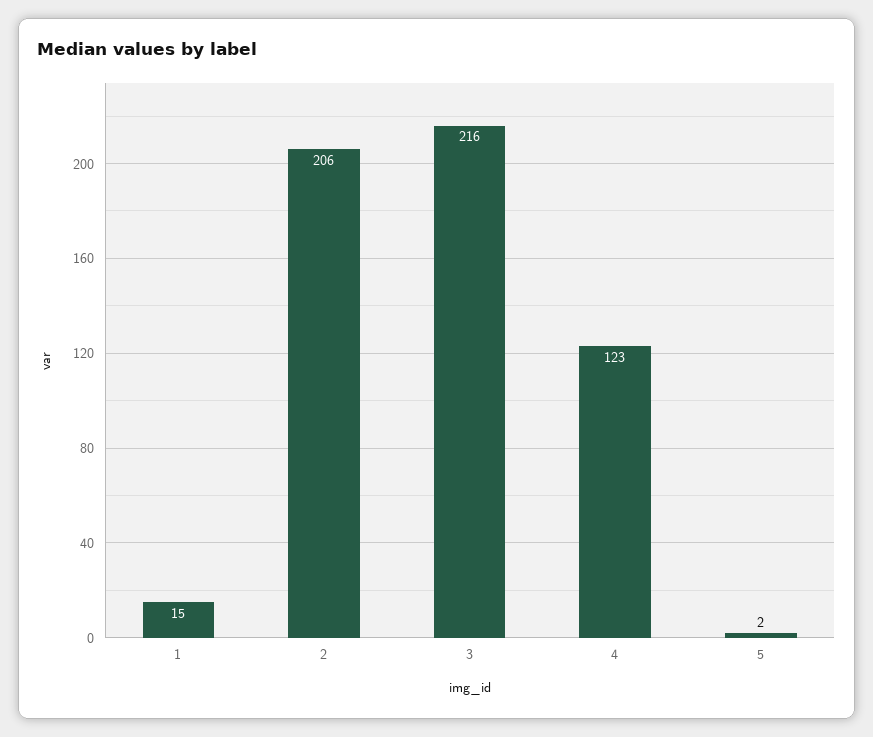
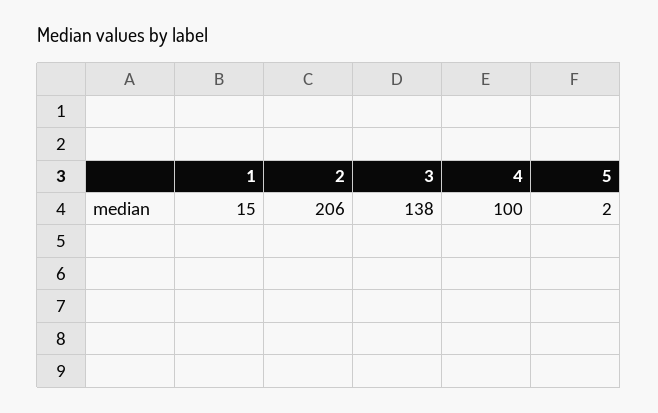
  {
    "1": 15,
    "2": 206,
-   "3": 216,
+   "3": 138,
-   "4": 123,
+   "4": 100,
    "5": 2
  }

